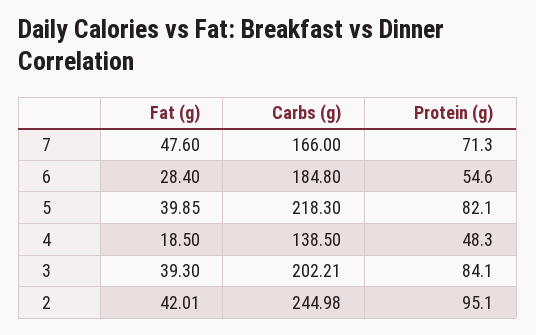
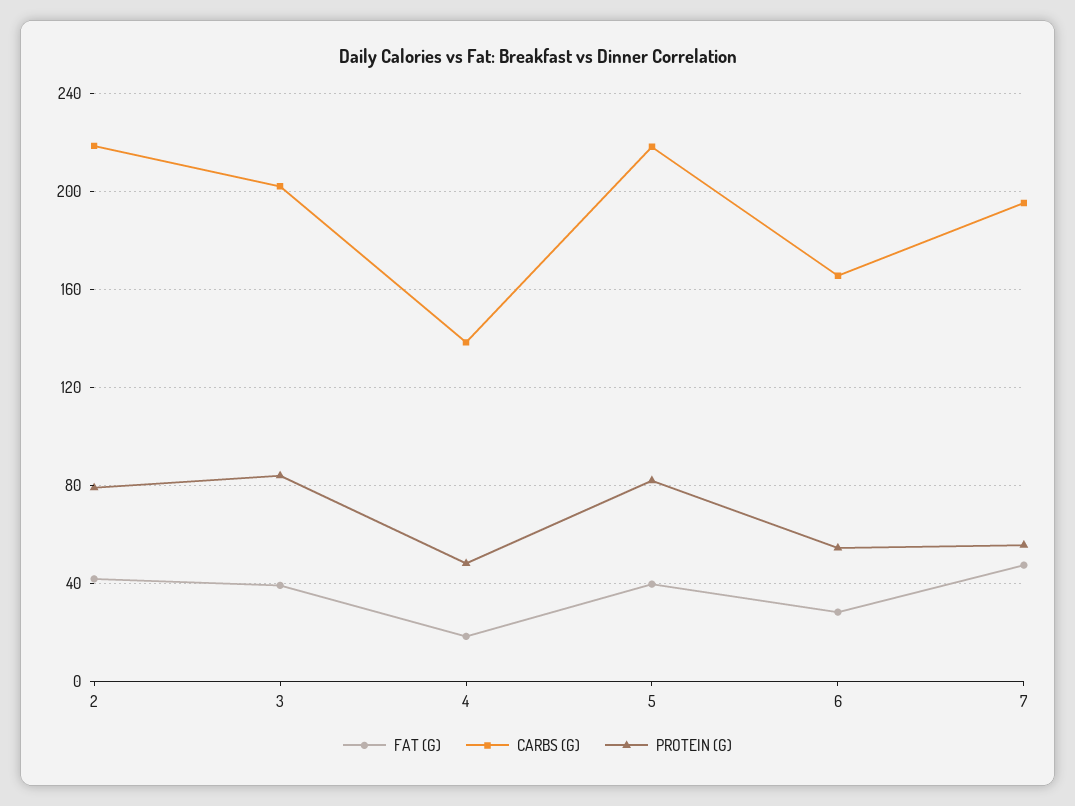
  {
    "Fat (g)": {
      "7": 47.6,
      "6": 28.4,
      "5": 39.85,
      "4": 18.5,
      "3": 39.3,
      "2": 42.01
    },
    "Carbs (g)": {
-     "7": 166,
+     "7": 195,
-     "6": 184.8,
+     "6": 165,
      "5": 218.3,
      "4": 138.5,
      "3": 202.21,
-     "2": 244.98
+     "2": 220
    },
    "Protein (g)": {
-     "7": 71.3,
+     "7": 55,
      "6": 54.6,
      "5": 82.1,
      "4": 48.3,
      "3": 84.1,
-     "2": 95.1
+     "2": 80
    }
  }

